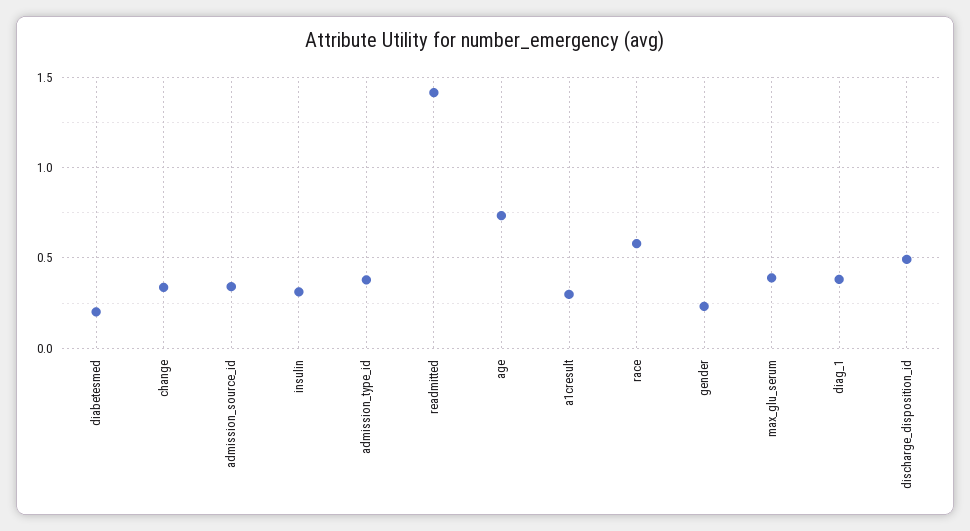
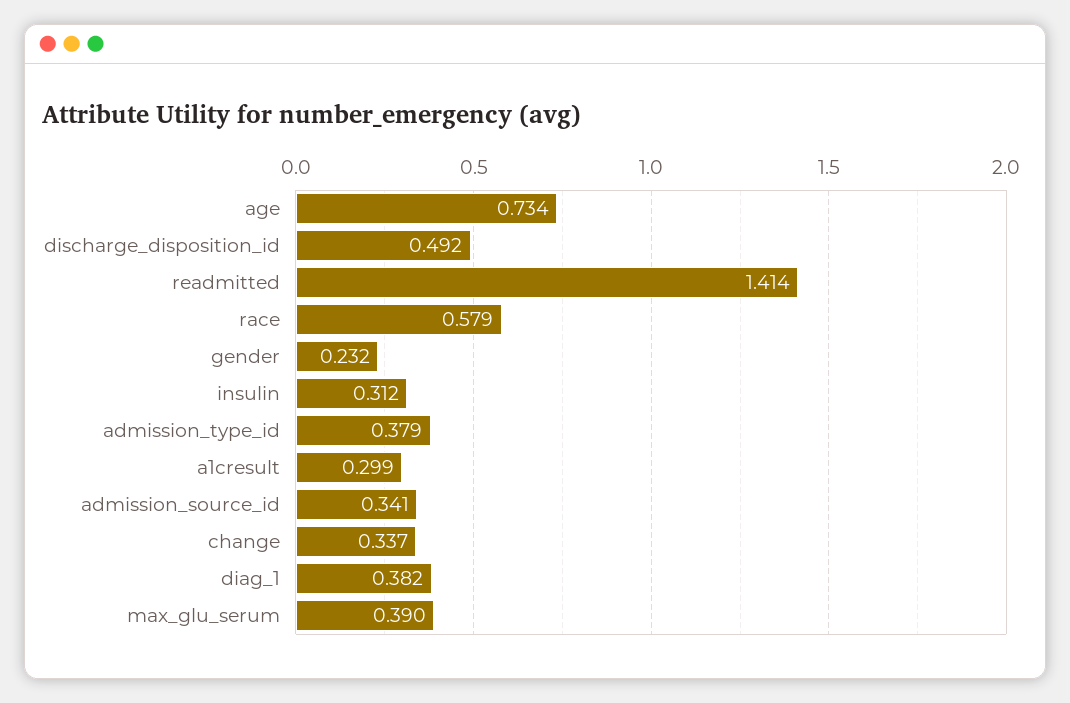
  {
-   "diabetesmed": 0.2,
    "change": 0.337,
    "admission_source_id": 0.341,
    "insulin": 0.312,
    "admission_type_id": 0.379,
    "readmitted": 1.414,
    "age": 0.734,
    "a1cresult": 0.299,
    "race": 0.579,
    "gender": 0.232,
    "max_glu_serum": 0.39,
    "diag_1": 0.382,
    "discharge_disposition_id": 0.492
  }

